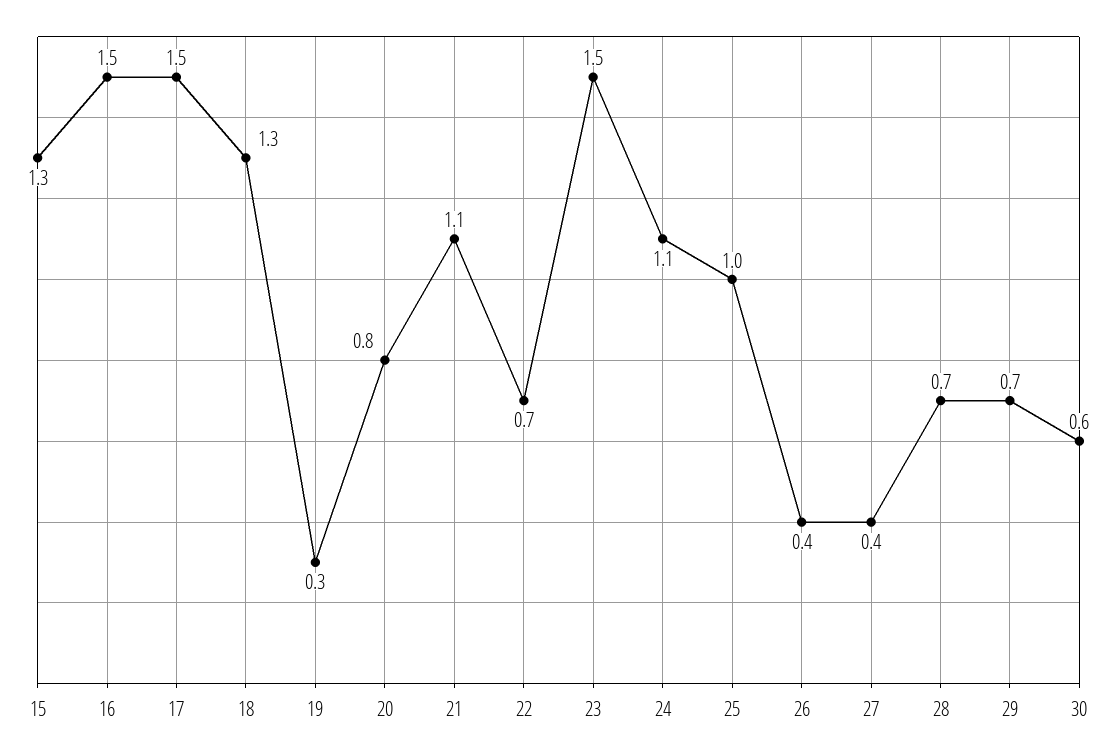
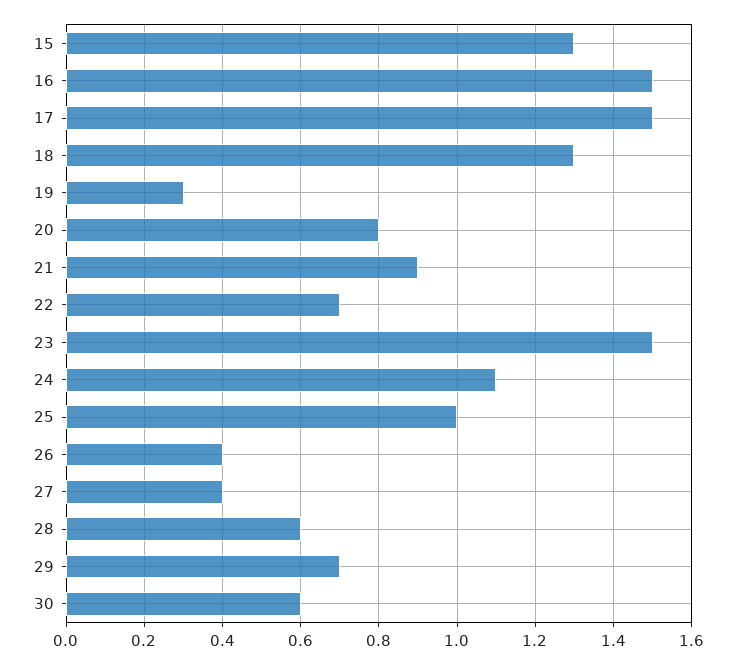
  {
    "15": 1.3,
    "16": 1.5,
    "17": 1.5,
    "18": 1.3,
    "19": 0.3,
    "20": 0.8,
-   "21": 1.1,
+   "21": 0.9,
    "22": 0.7,
    "23": 1.5,
    "24": 1.1,
    "25": 1,
    "26": 0.4,
    "27": 0.4,
-   "28": 0.7,
+   "28": 0.6,
    "29": 0.7,
    "30": 0.6
  }

